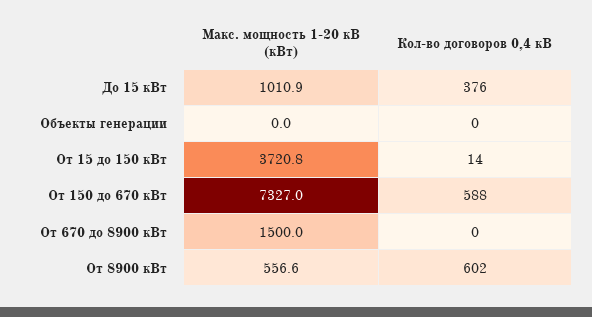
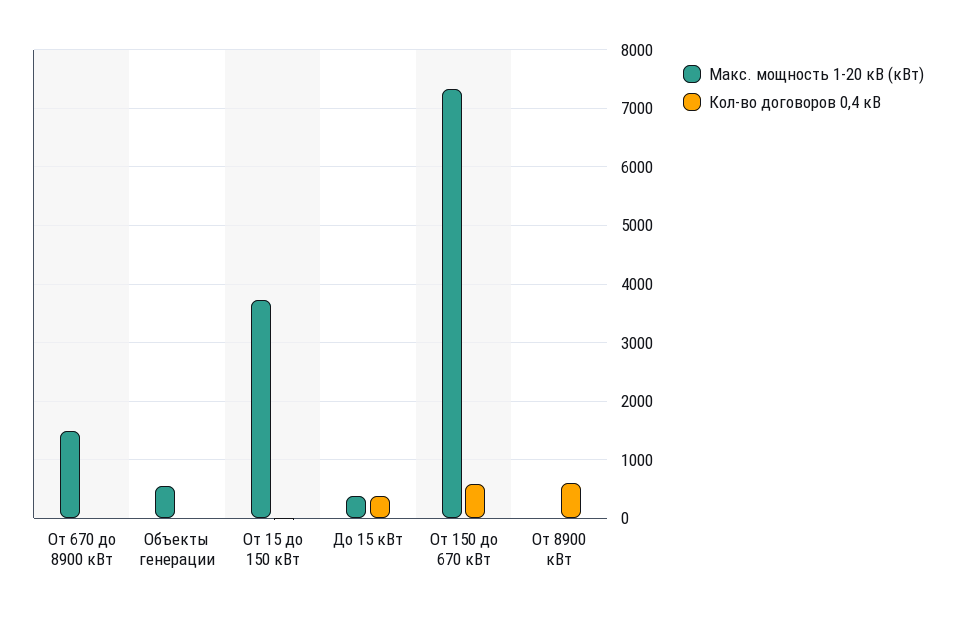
  {
    "Макс. мощность 1-20 кВ (кВт)": {
-     "До 15 кВт": 1010.9,
+     "До 15 кВт": 400,
-     "Объекты генерации": 0,
+     "Объекты генерации": 600,
      "От 15 до 150 кВт": 3720.8,
      "От 150 до 670 кВт": 7327,
      "От 670 до 8900 кВт": 1500,
-     "От 8900 кВт": 556.6
+     "От 8900 кВт": 0
    },
    "Кол-во договоров 0,4 кВ": {
      "До 15 кВт": 376,
      "Объекты генерации": 0,
      "От 15 до 150 кВт": 14,
      "От 150 до 670 кВт": 588,
      "От 670 до 8900 кВт": 0,
      "От 8900 кВт": 602
    }
  }

